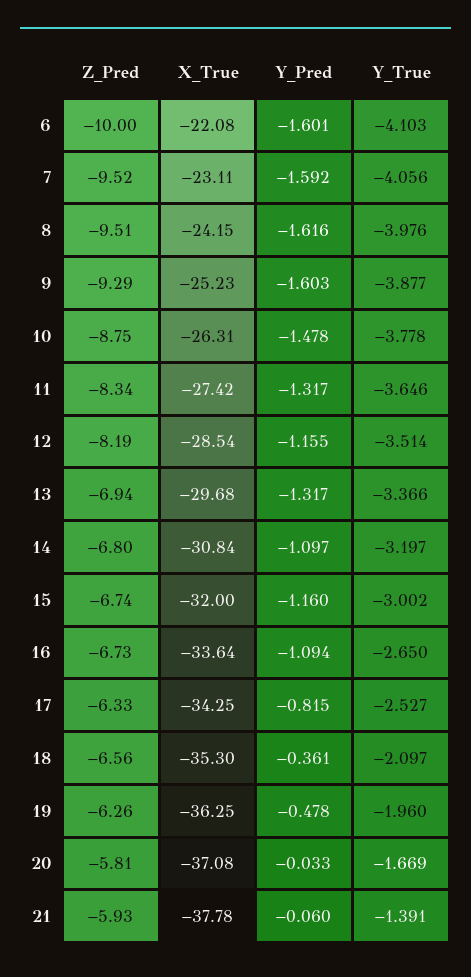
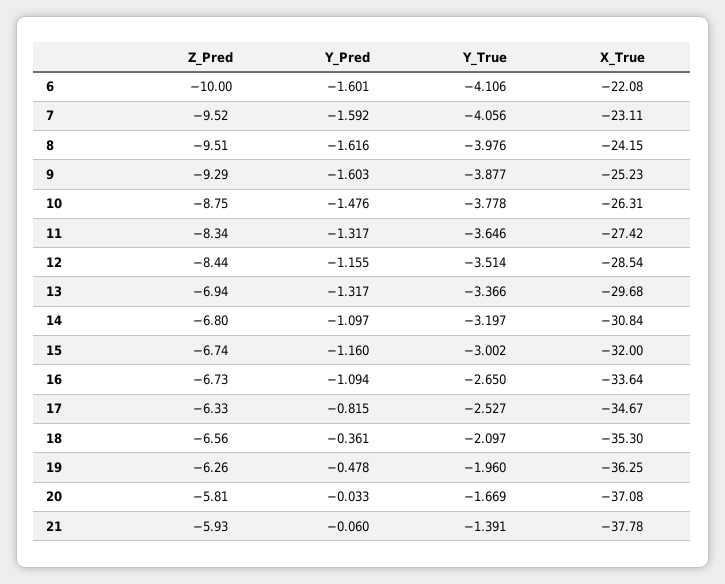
  {
    "Z_Pred": {
      "6": -10,
      "7": -9.52,
      "8": -9.51,
      "9": -9.29,
      "10": -8.75,
      "11": -8.34,
-     "12": -8.19,
+     "12": -8.44,
      "13": -6.94,
      "14": -6.8,
      "15": -6.74,
      "16": -6.73,
      "17": -6.33,
      "18": -6.56,
      "19": -6.26,
      "20": -5.81,
      "21": -5.93
    },
    "X_True": {
      "6": -22.08,
      "7": -23.11,
      "8": -24.15,
      "9": -25.23,
      "10": -26.31,
      "11": -27.42,
      "12": -28.54,
      "13": -29.68,
      "14": -30.84,
      "15": -32,
      "16": -33.64,
-     "17": -34.25,
+     "17": -34.67,
      "18": -35.3,
      "19": -36.25,
      "20": -37.08,
      "21": -37.78
    },
    "Y_Pred": {
      "6": -1.601,
      "7": -1.592,
      "8": -1.616,
      "9": -1.603,
-     "10": -1.478,
+     "10": -1.476,
      "11": -1.317,
      "12": -1.155,
      "13": -1.317,
      "14": -1.097,
      "15": -1.16,
      "16": -1.094,
      "17": -0.815,
      "18": -0.361,
      "19": -0.478,
      "20": -0.033,
      "21": -0.06
    },
    "Y_True": {
-     "6": -4.103,
+     "6": -4.106,
      "7": -4.056,
      "8": -3.976,
      "9": -3.877,
      "10": -3.778,
      "11": -3.646,
      "12": -3.514,
      "13": -3.366,
      "14": -3.197,
      "15": -3.002,
      "16": -2.65,
      "17": -2.527,
      "18": -2.097,
      "19": -1.96,
      "20": -1.669,
      "21": -1.391
    }
  }

